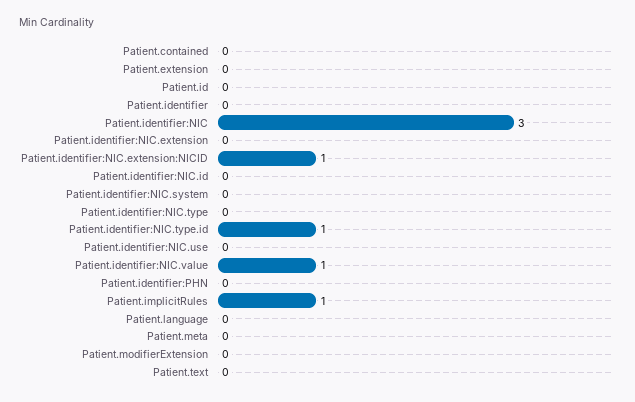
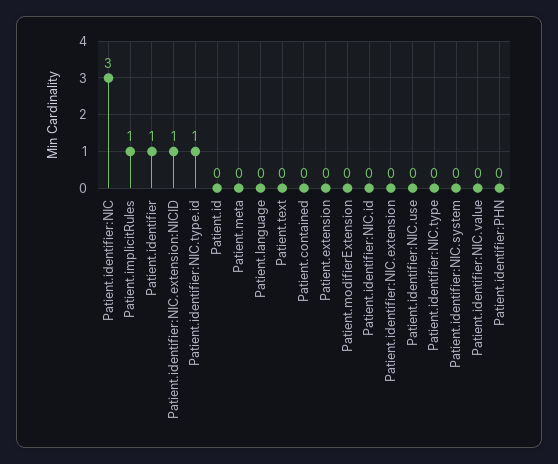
  {
    "Patient.contained": 0,
    "Patient.extension": 0,
    "Patient.id": 0,
-   "Patient.identifier": 0,
+   "Patient.identifier": 1,
    "Patient.identifier:NIC": 3,
    "Patient.identifier:NIC.extension": 0,
    "Patient.identifier:NIC.extension:NICID": 1,
    "Patient.identifier:NIC.id": 0,
    "Patient.identifier:NIC.system": 0,
    "Patient.identifier:NIC.type": 0,
    "Patient.identifier:NIC.type.id": 1,
    "Patient.identifier:NIC.use": 0,
-   "Patient.identifier:NIC.value": 1,
+   "Patient.identifier:NIC.value": 0,
    "Patient.identifier:PHN": 0,
    "Patient.implicitRules": 1,
    "Patient.language": 0,
    "Patient.meta": 0,
    "Patient.modifierExtension": 0,
    "Patient.text": 0
  }

